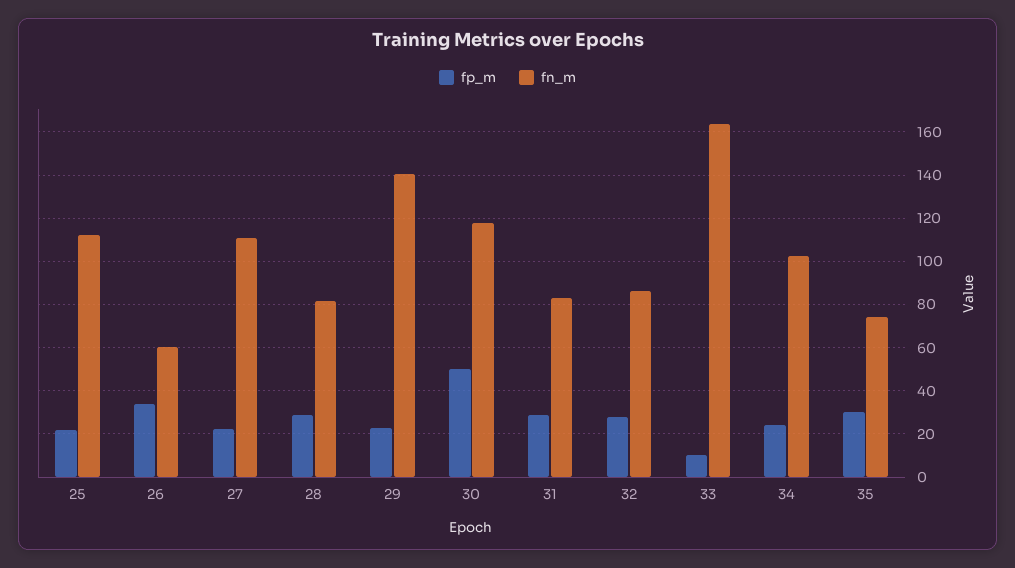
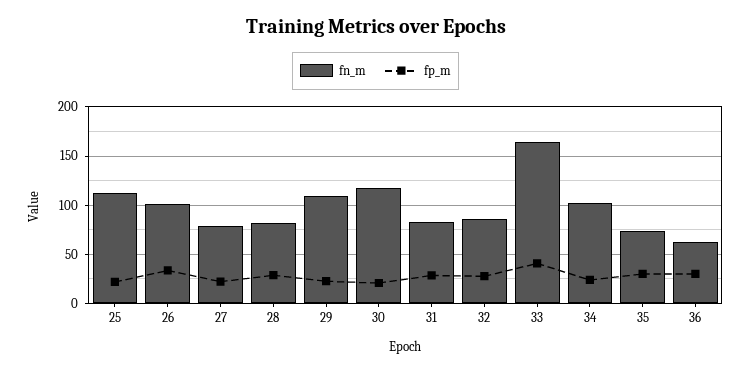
  {
    "fp_m": {
      "25": 20,
      "26": 35,
      "27": 20,
      "28": 30,
      "29": 25,
-     "30": 50,
+     "30": 20,
      "31": 30,
      "32": 30,
-     "33": 10,
+     "33": 40,
      "34": 25,
-     "35": 30
+     "35": 30,
+     "36": 30
    },
    "fn_m": {
      "25": 110,
-     "26": 60,
+     "26": 100,
-     "27": 110,
+     "27": 80,
      "28": 80,
-     "29": 140,
+     "29": 110,
      "30": 120,
      "31": 85,
      "32": 85,
      "33": 165,
      "34": 105,
-     "35": 75
+     "35": 75,
+     "36": 60
    }
  }

